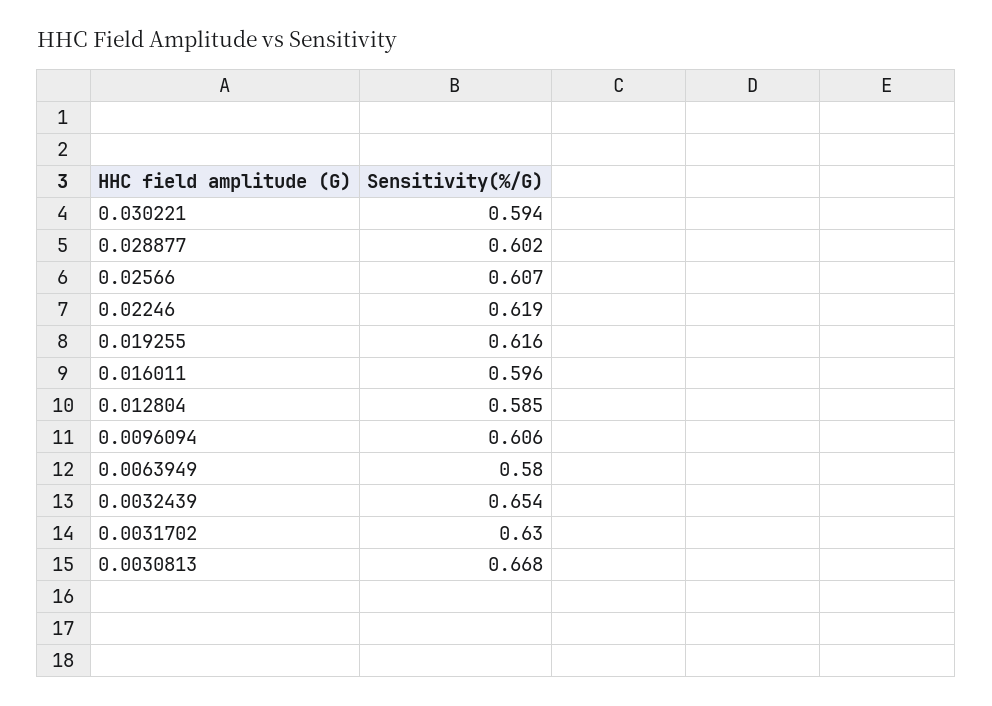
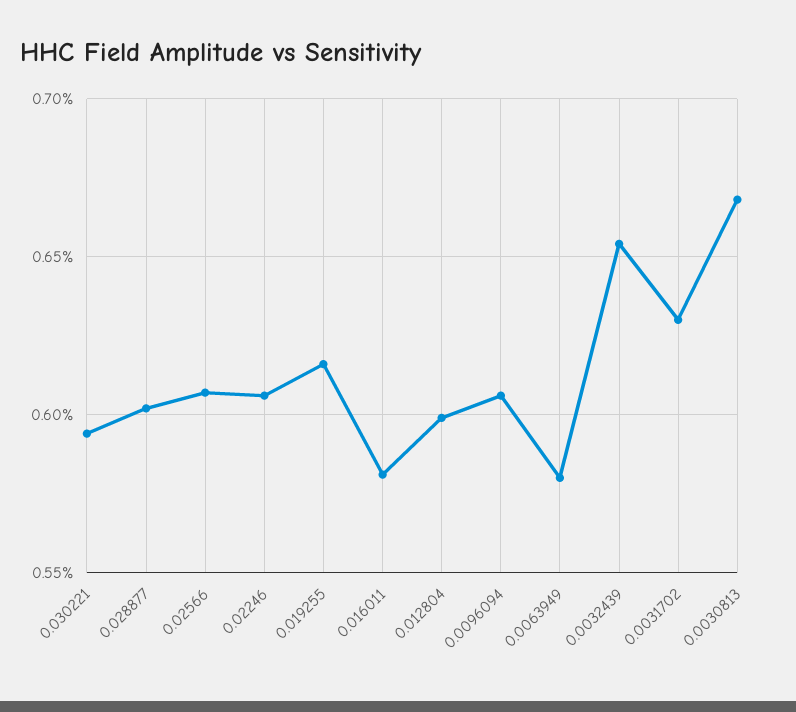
  {
    "0.030221": 0.594,
    "0.028877": 0.602,
    "0.02566": 0.607,
-   "0.02246": 0.619,
+   "0.02246": 0.605,
    "0.019255": 0.616,
-   "0.016011": 0.596,
+   "0.016011": 0.58,
-   "0.012804": 0.585,
+   "0.012804": 0.6,
    "0.0096094": 0.606,
    "0.0063949": 0.58,
    "0.0032439": 0.654,
    "0.0031702": 0.63,
    "0.0030813": 0.668
  }

